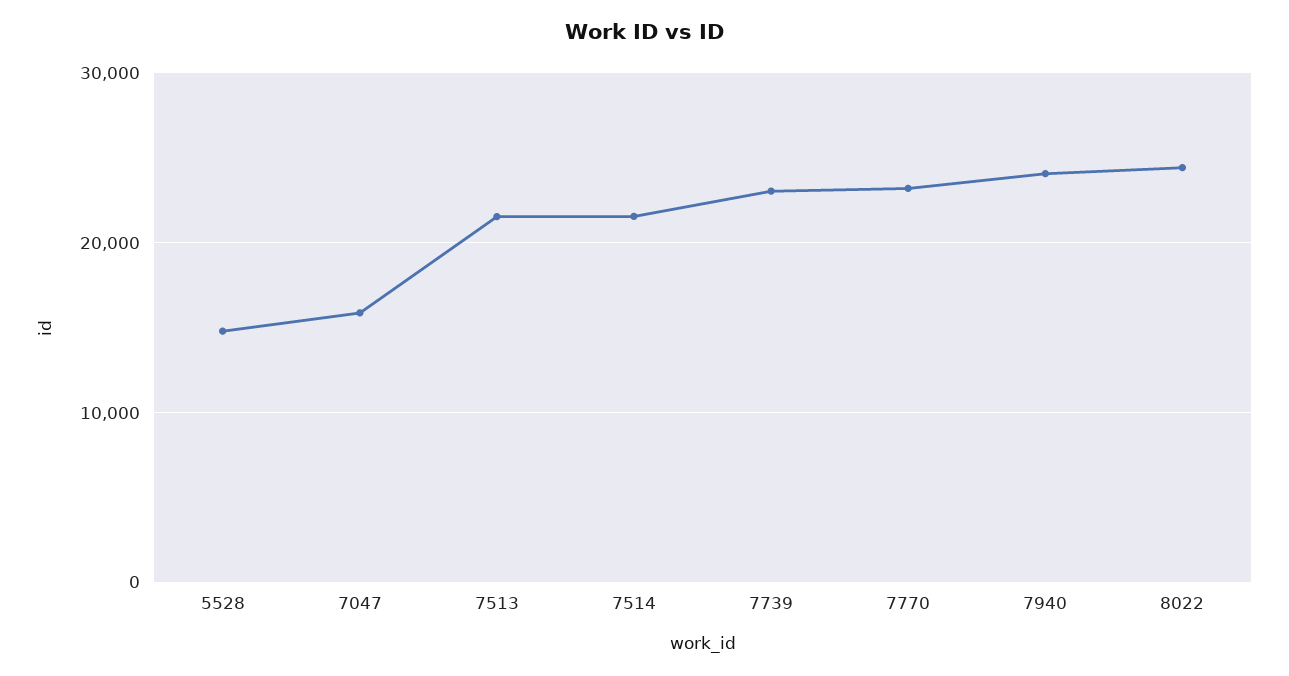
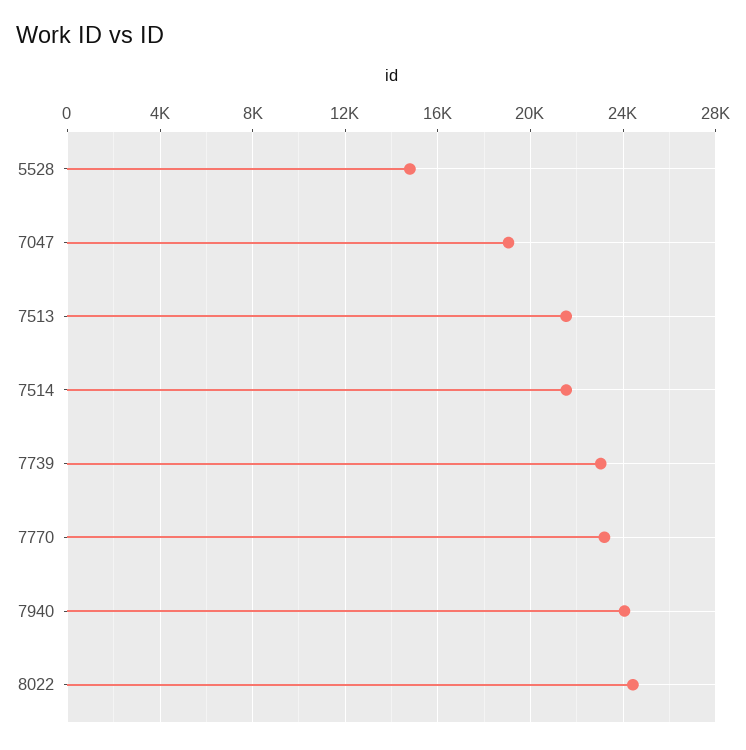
  {
    "5528": 15000,
-   "7047": 16000,
+   "7047": 19000,
    "7513": 21500,
    "7514": 21500,
    "7739": 23000,
    "7770": 23000,
    "7940": 24000,
    "8022": 24500
  }

